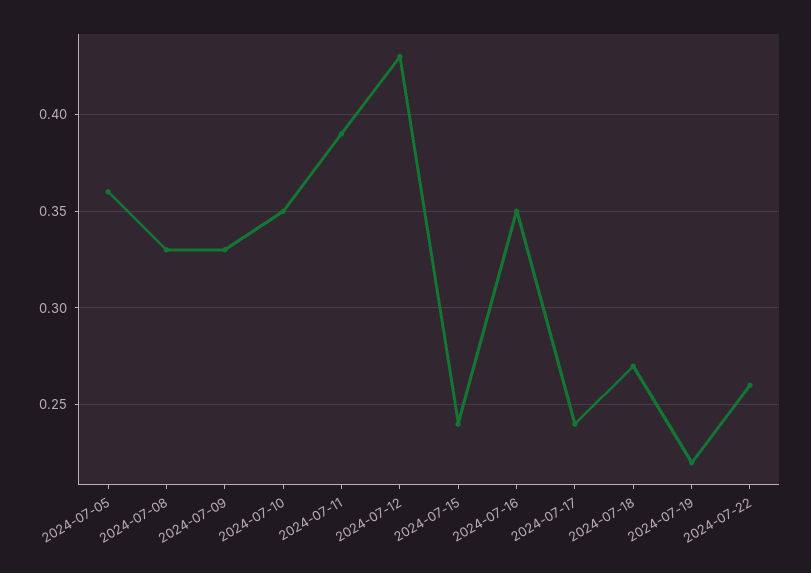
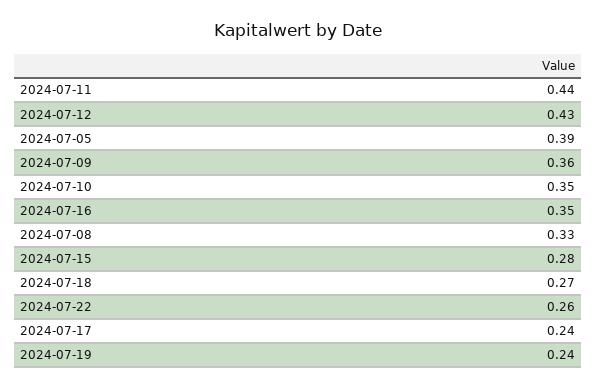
  {
-   "2024-07-05": 0.36,
+   "2024-07-05": 0.39,
    "2024-07-08": 0.33,
-   "2024-07-09": 0.33,
+   "2024-07-09": 0.36,
    "2024-07-10": 0.35,
-   "2024-07-11": 0.39,
+   "2024-07-11": 0.44,
    "2024-07-12": 0.43,
-   "2024-07-15": 0.24,
+   "2024-07-15": 0.28,
    "2024-07-16": 0.35,
    "2024-07-17": 0.24,
    "2024-07-18": 0.27,
-   "2024-07-19": 0.22,
+   "2024-07-19": 0.24,
    "2024-07-22": 0.26
  }

